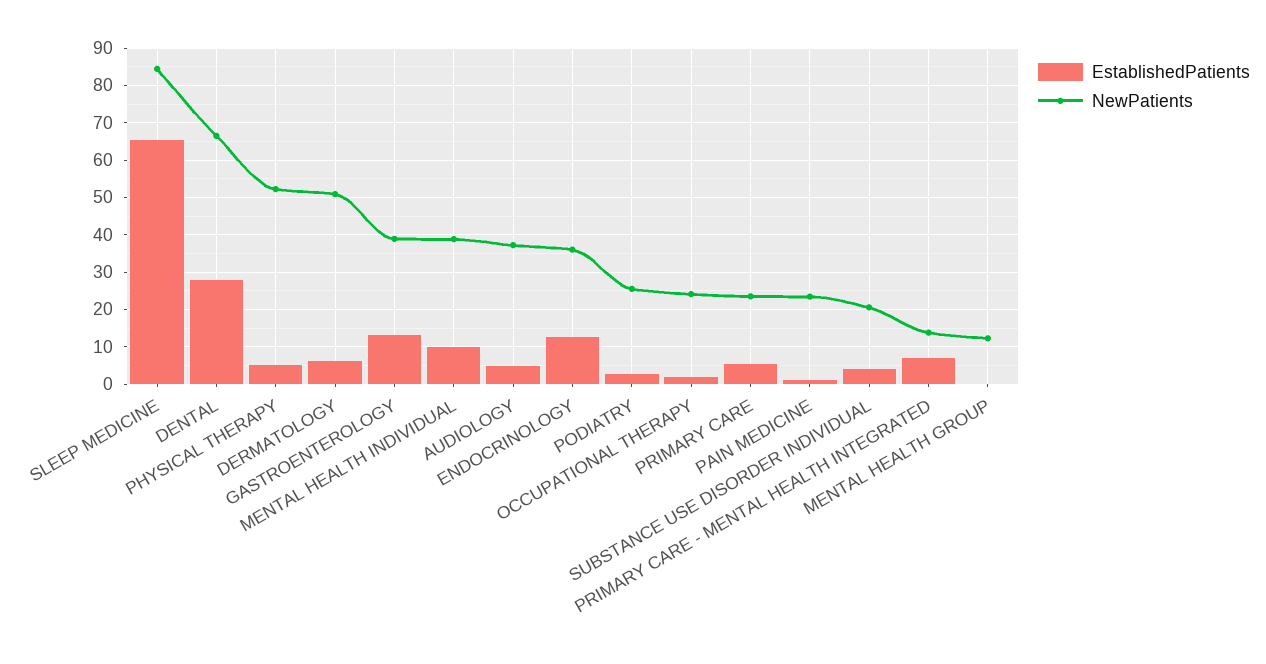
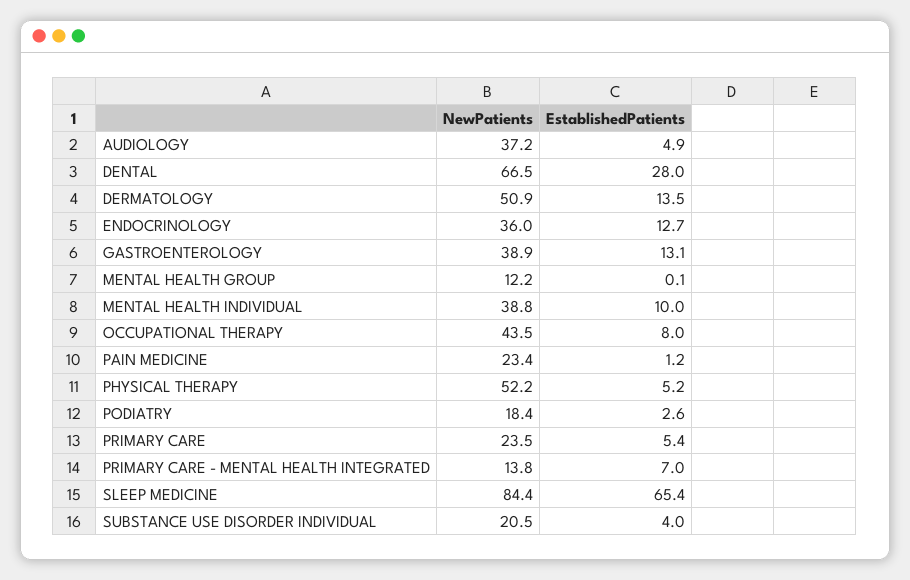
  {
    "EstablishedPatients": {
      "SLEEP MEDICINE": 65.4,
      "DENTAL": 28,
      "PHYSICAL THERAPY": 5.2,
-     "DERMATOLOGY": 6,
+     "DERMATOLOGY": 13.5,
      "GASTROENTEROLOGY": 13.1,
      "MENTAL HEALTH INDIVIDUAL": 10,
      "AUDIOLOGY": 4.9,
      "ENDOCRINOLOGY": 12.7,
      "PODIATRY": 2.6,
-     "OCCUPATIONAL THERAPY": 2,
+     "OCCUPATIONAL THERAPY": 8,
      "PRIMARY CARE": 5.4,
      "PAIN MEDICINE": 1.2,
      "SUBSTANCE USE DISORDER INDIVIDUAL": 4,
      "PRIMARY CARE - MENTAL HEALTH INTEGRATED": 7,
      "MENTAL HEALTH GROUP": 0.1
    },
    "NewPatients": {
      "SLEEP MEDICINE": 84.4,
      "DENTAL": 66.5,
      "PHYSICAL THERAPY": 52.2,
      "DERMATOLOGY": 50.9,
      "GASTROENTEROLOGY": 38.9,
      "MENTAL HEALTH INDIVIDUAL": 38.8,
      "AUDIOLOGY": 37.2,
      "ENDOCRINOLOGY": 36,
-     "PODIATRY": 26,
+     "PODIATRY": 18.4,
-     "OCCUPATIONAL THERAPY": 24,
+     "OCCUPATIONAL THERAPY": 43.5,
      "PRIMARY CARE": 23.5,
      "PAIN MEDICINE": 23.4,
      "SUBSTANCE USE DISORDER INDIVIDUAL": 20.5,
      "PRIMARY CARE - MENTAL HEALTH INTEGRATED": 13.8,
      "MENTAL HEALTH GROUP": 12.2
    }
  }

